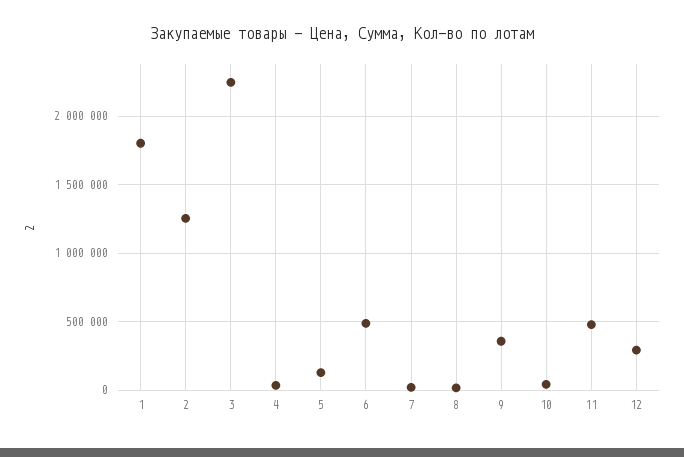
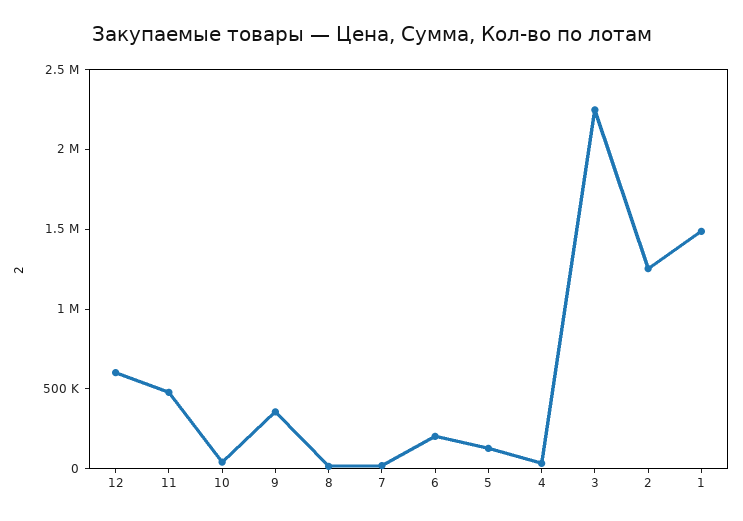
  {
-   "1": 1800000,
+   "1": 1500000,
    "2": 1250000,
    "3": 2250000,
    "4": 50000,
    "5": 150000,
-   "6": 500000,
+   "6": 200000,
    "7": 0,
    "8": 0,
    "9": 350000,
    "10": 50000,
    "11": 500000,
-   "12": 300000
+   "12": 600000
  }

